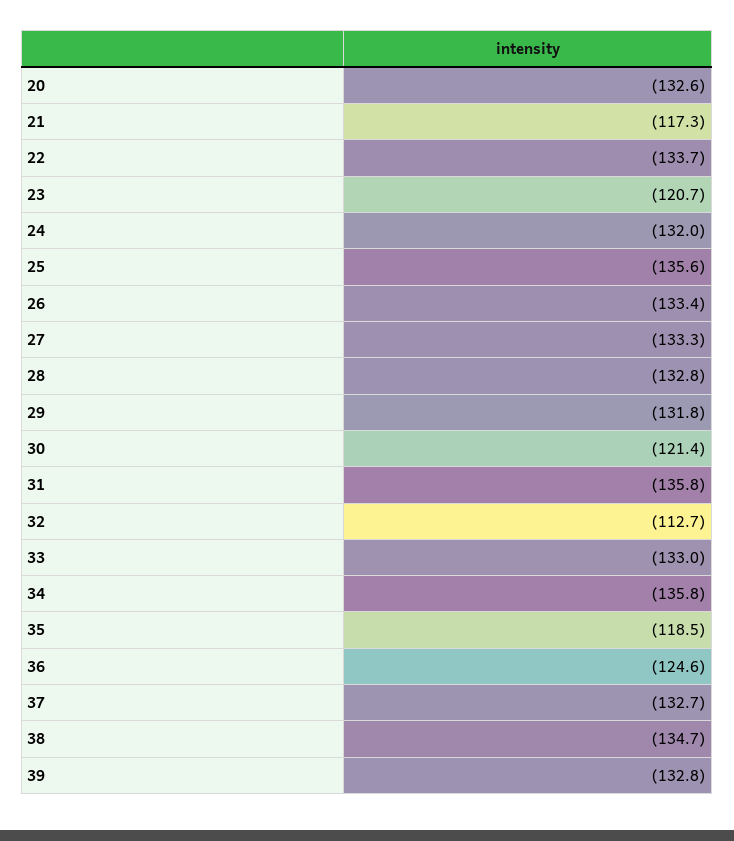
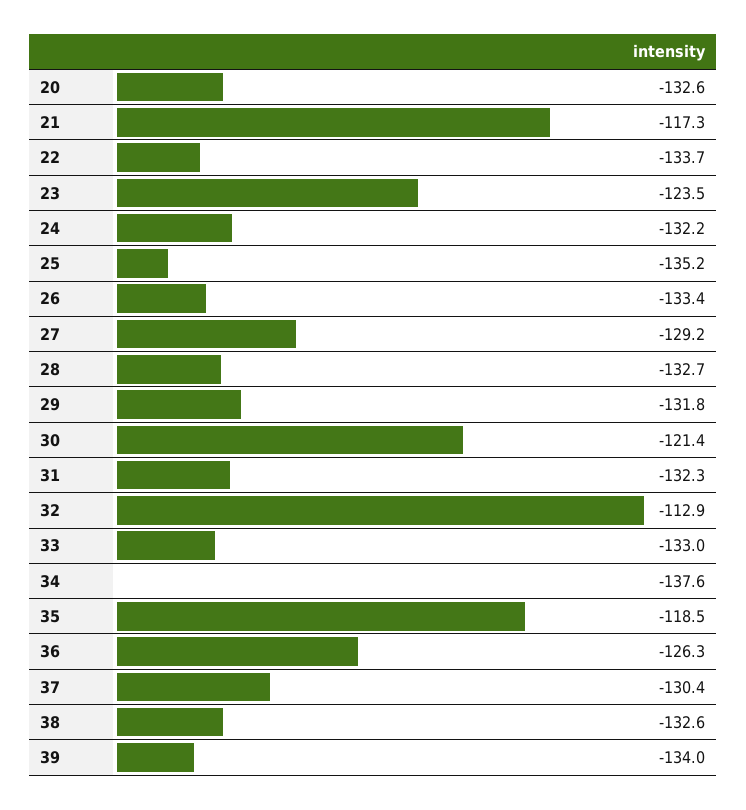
  {
    "20": -132.6,
    "21": -117.3,
    "22": -133.7,
-   "23": -120.7,
+   "23": -123.5,
-   "24": -132,
+   "24": -132.2,
-   "25": -135.6,
+   "25": -135.2,
    "26": -133.4,
-   "27": -133.3,
+   "27": -129.2,
-   "28": -132.8,
+   "28": -132.7,
    "29": -131.8,
    "30": -121.4,
-   "31": -135.8,
+   "31": -132.3,
-   "32": -112.7,
+   "32": -112.9,
    "33": -133,
-   "34": -135.8,
+   "34": -137.6,
    "35": -118.5,
-   "36": -124.6,
+   "36": -126.3,
-   "37": -132.7,
+   "37": -130.4,
-   "38": -134.7,
+   "38": -132.6,
-   "39": -132.8
+   "39": -134
  }

